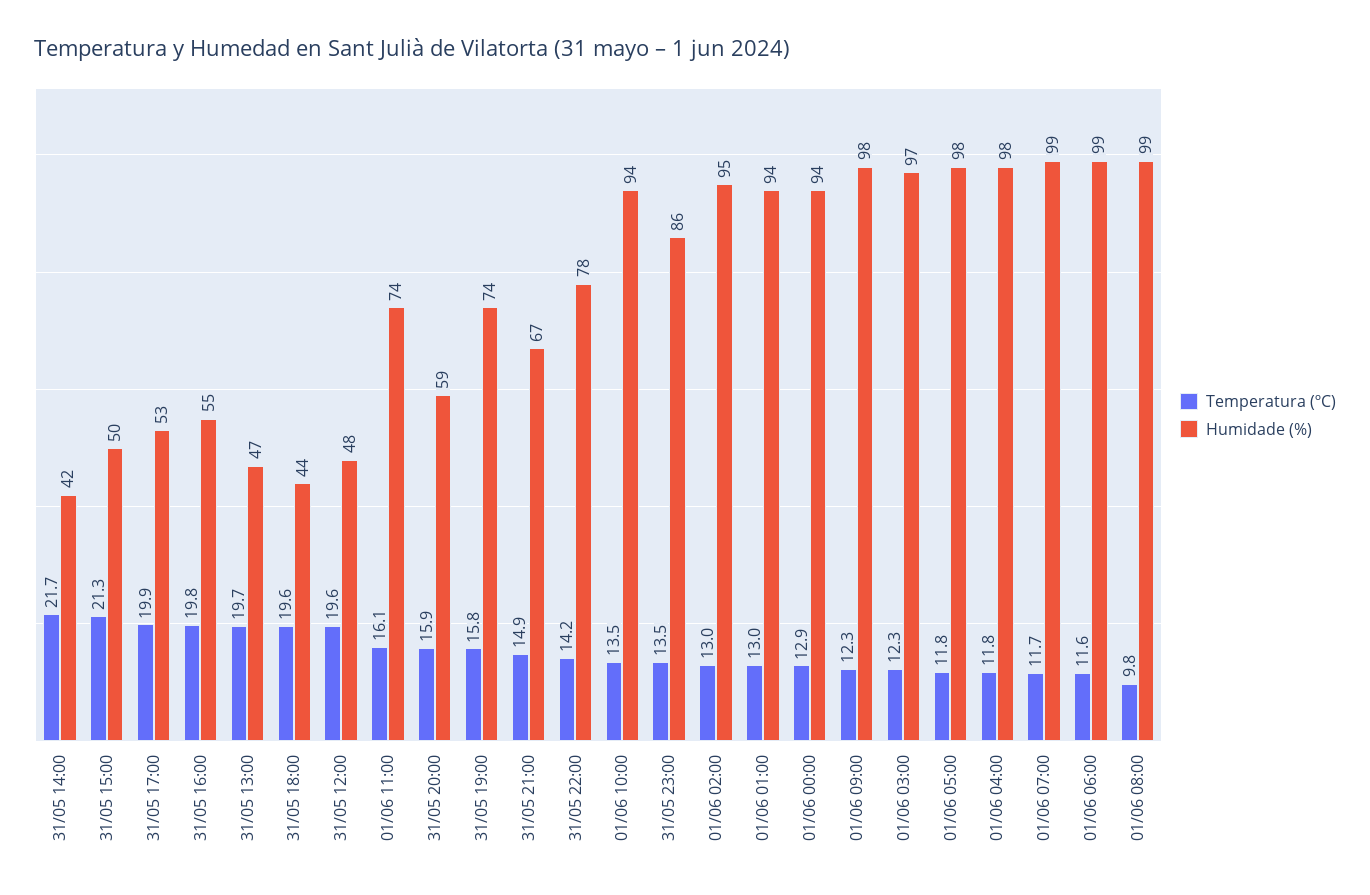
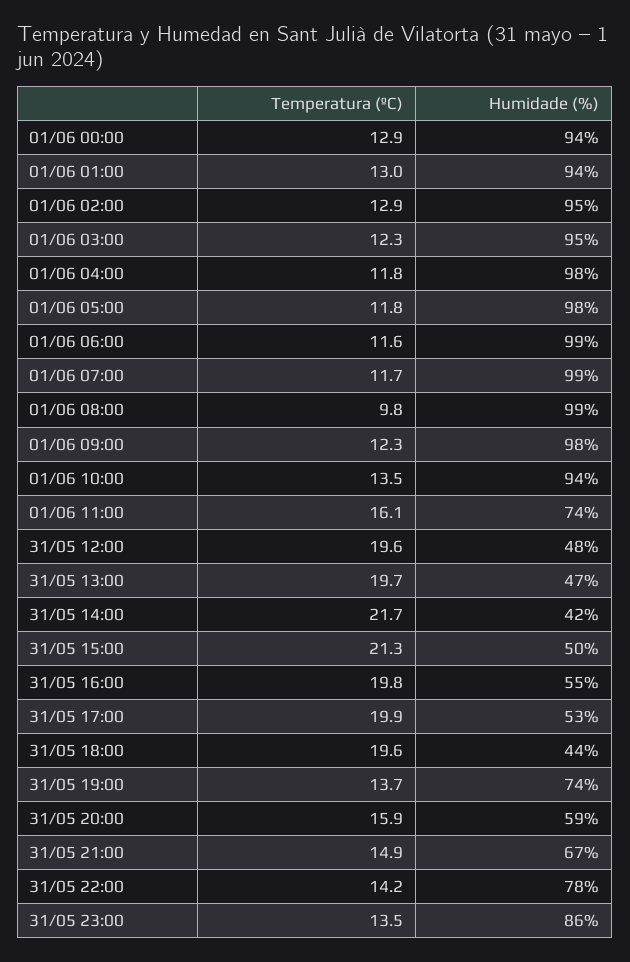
  {
    "Temperatura (ºC)": {
      "31/05 14:00": 21.7,
      "31/05 15:00": 21.3,
      "31/05 17:00": 19.9,
      "31/05 16:00": 19.8,
      "31/05 13:00": 19.7,
      "31/05 18:00": 19.6,
      "31/05 12:00": 19.6,
      "01/06 11:00": 16.1,
      "31/05 20:00": 15.9,
-     "31/05 19:00": 15.8,
+     "31/05 19:00": 13.7,
      "31/05 21:00": 14.9,
      "31/05 22:00": 14.2,
      "01/06 10:00": 13.5,
      "31/05 23:00": 13.5,
-     "01/06 02:00": 13,
+     "01/06 02:00": 12.9,
      "01/06 01:00": 13,
      "01/06 00:00": 12.9,
      "01/06 09:00": 12.3,
      "01/06 03:00": 12.3,
      "01/06 05:00": 11.8,
      "01/06 04:00": 11.8,
      "01/06 07:00": 11.7,
      "01/06 06:00": 11.6,
      "01/06 08:00": 9.8
    },
    "Humidade (%)": {
      "31/05 14:00": 42,
      "31/05 15:00": 50,
      "31/05 17:00": 53,
      "31/05 16:00": 55,
      "31/05 13:00": 47,
      "31/05 18:00": 44,
      "31/05 12:00": 48,
      "01/06 11:00": 74,
      "31/05 20:00": 59,
      "31/05 19:00": 74,
      "31/05 21:00": 67,
      "31/05 22:00": 78,
      "01/06 10:00": 94,
      "31/05 23:00": 86,
      "01/06 02:00": 95,
      "01/06 01:00": 94,
      "01/06 00:00": 94,
      "01/06 09:00": 98,
-     "01/06 03:00": 97,
+     "01/06 03:00": 95,
      "01/06 05:00": 98,
      "01/06 04:00": 98,
      "01/06 07:00": 99,
      "01/06 06:00": 99,
      "01/06 08:00": 99
    }
  }

